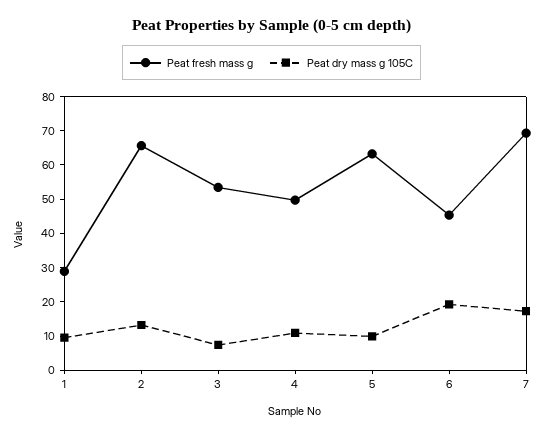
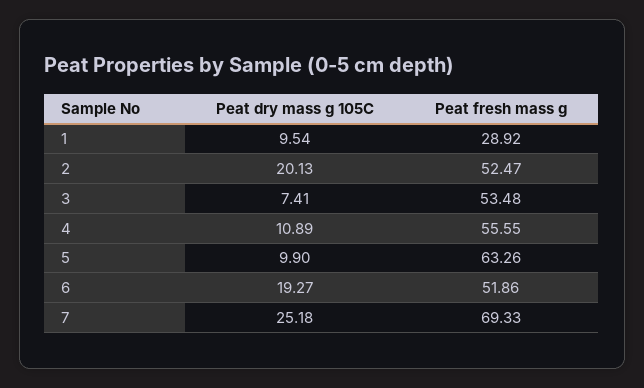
  {
    "Peat fresh mass g": {
      "1": 28.92,
-     "2": 65,
+     "2": 52.47,
      "3": 53.48,
-     "4": 50,
+     "4": 55.55,
      "5": 63.26,
-     "6": 45,
+     "6": 51.86,
      "7": 69.33
    },
    "Peat dry mass g 105C": {
      "1": 9.54,
-     "2": 12.5,
+     "2": 20.13,
      "3": 7.41,
      "4": 10.89,
      "5": 9.9,
      "6": 19.27,
-     "7": 17.5
+     "7": 25.18
    }
  }

